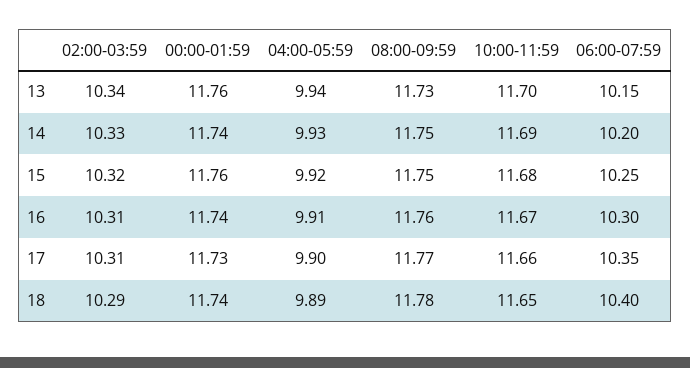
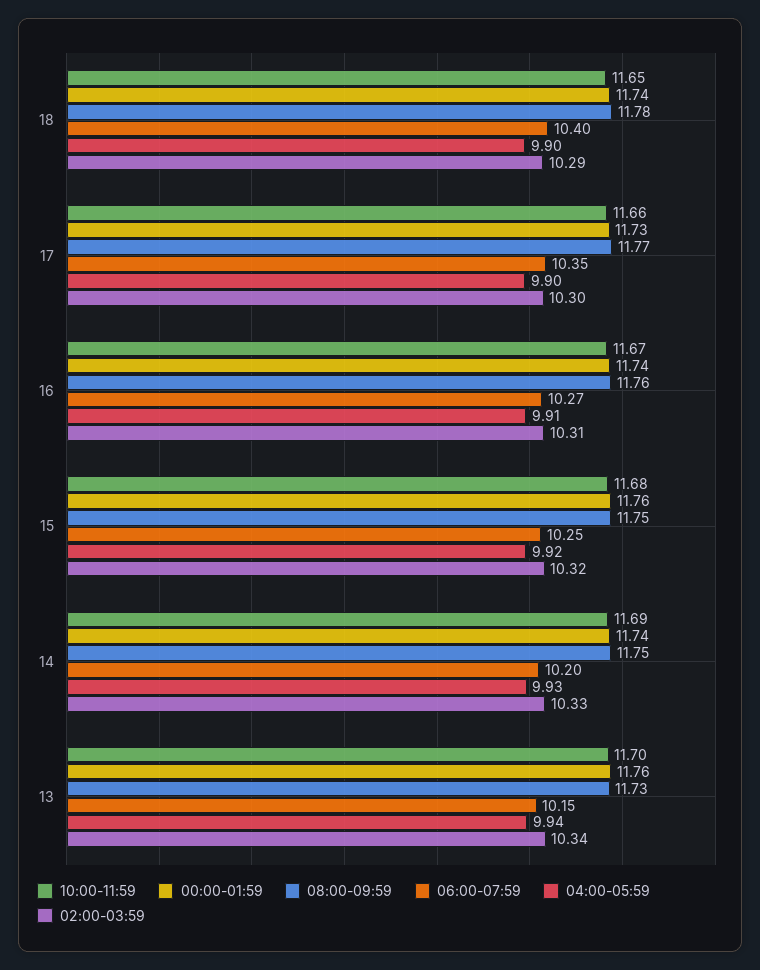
  {
    "02:00-03:59": {
      "13": 10.34,
      "14": 10.33,
      "15": 10.32,
      "16": 10.31,
-     "17": 10.31,
+     "17": 10.3,
      "18": 10.29
    },
    "00:00-01:59": {
      "13": 11.76,
      "14": 11.74,
      "15": 11.76,
      "16": 11.74,
      "17": 11.73,
      "18": 11.74
    },
    "04:00-05:59": {
      "13": 9.94,
      "14": 9.93,
      "15": 9.92,
      "16": 9.91,
      "17": 9.9,
-     "18": 9.89
+     "18": 9.9
    },
    "08:00-09:59": {
      "13": 11.73,
      "14": 11.75,
      "15": 11.75,
      "16": 11.76,
      "17": 11.77,
      "18": 11.78
    },
    "10:00-11:59": {
      "13": 11.7,
      "14": 11.69,
      "15": 11.68,
      "16": 11.67,
      "17": 11.66,
      "18": 11.65
    },
    "06:00-07:59": {
      "13": 10.15,
      "14": 10.2,
      "15": 10.25,
-     "16": 10.3,
+     "16": 10.27,
      "17": 10.35,
      "18": 10.4
    }
  }

